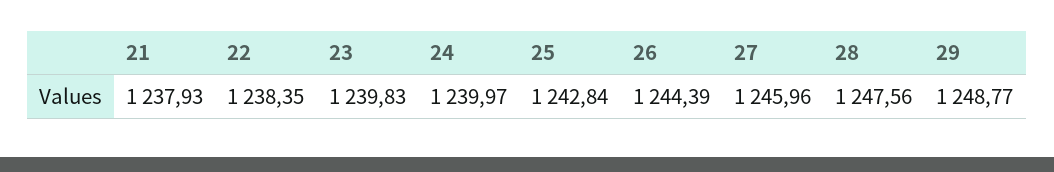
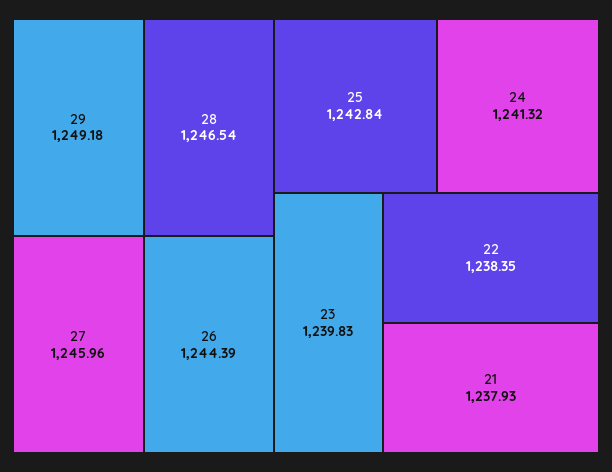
  {
    "21": 1237.93,
    "22": 1238.35,
    "23": 1239.83,
-   "24": 1239.97,
+   "24": 1241.32,
    "25": 1242.84,
    "26": 1244.39,
    "27": 1245.96,
-   "28": 1247.56,
+   "28": 1246.54,
-   "29": 1248.77
+   "29": 1249.18
  }

